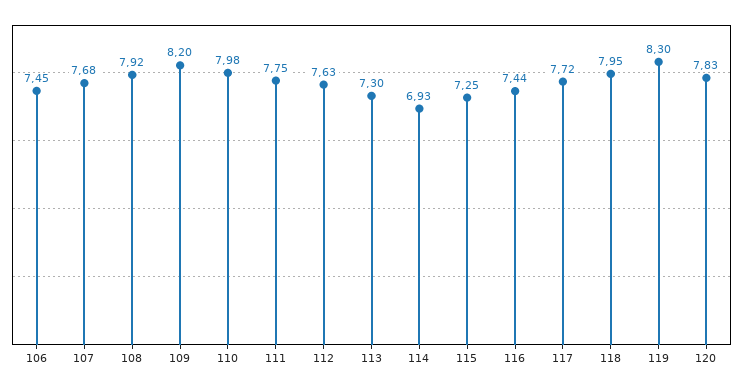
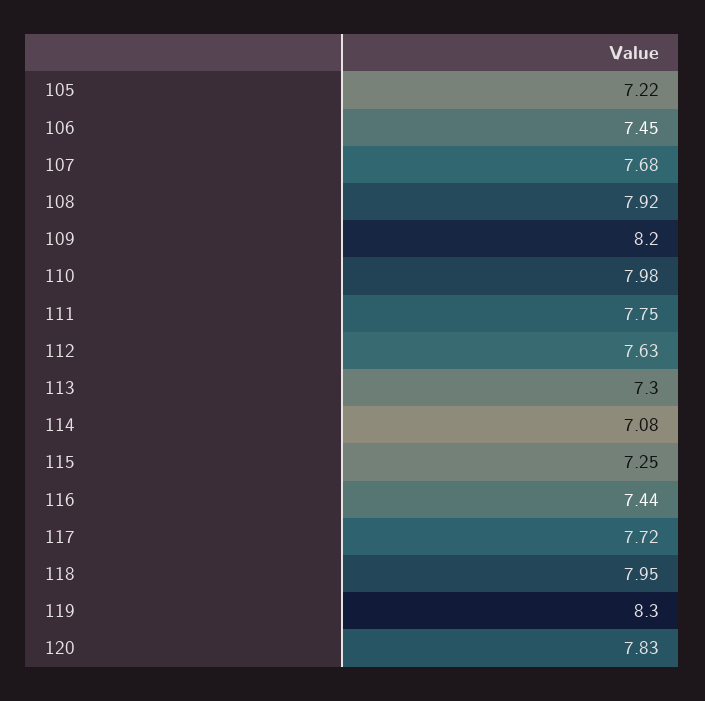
  {
    "106": 7.45,
    "107": 7.68,
    "108": 7.92,
    "109": 8.2,
    "110": 7.98,
    "111": 7.75,
    "112": 7.63,
    "113": 7.3,
-   "114": 6.93,
+   "114": 7.08,
    "115": 7.25,
    "116": 7.44,
    "117": 7.72,
    "118": 7.95,
    "119": 8.3,
-   "120": 7.83
+   "120": 7.83,
+   "105": 7.22
  }

